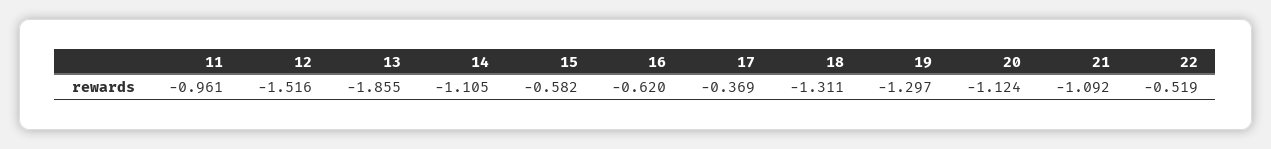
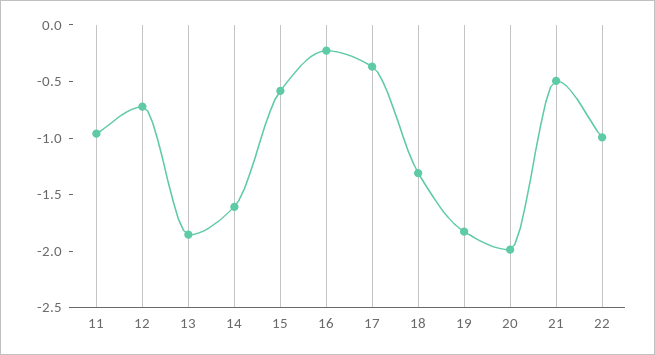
  {
    "11": -0.961,
-   "12": -1.516,
+   "12": -0.7,
    "13": -1.855,
-   "14": -1.105,
+   "14": -1.6,
    "15": -0.582,
-   "16": -0.62,
+   "16": -0.2,
    "17": -0.369,
    "18": -1.311,
-   "19": -1.297,
+   "19": -1.8,
-   "20": -1.124,
+   "20": -2,
-   "21": -1.092,
+   "21": -0.5,
-   "22": -0.519
+   "22": -1
  }

